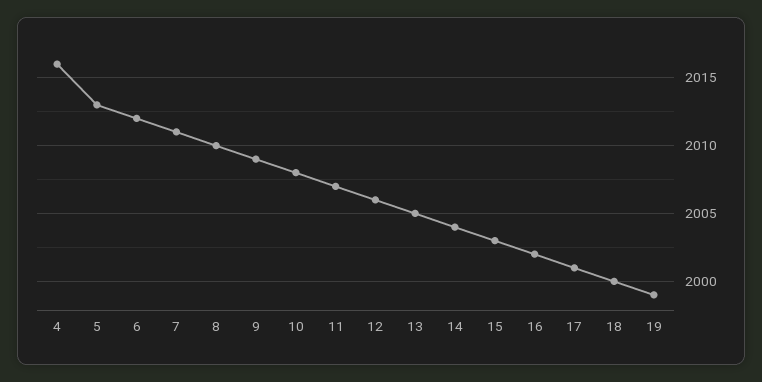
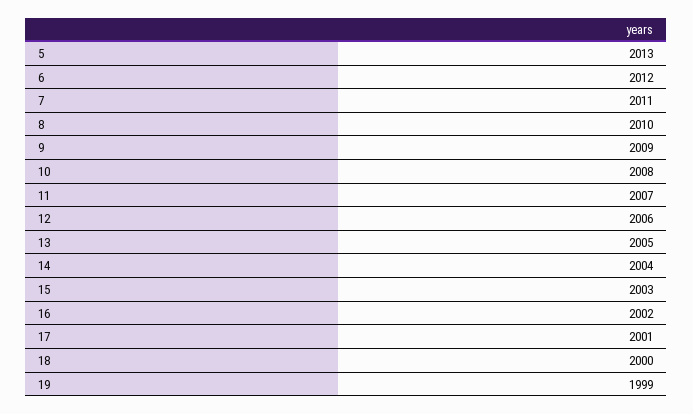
  {
-   "4": 2016,
    "5": 2013,
    "6": 2012,
    "7": 2011,
    "8": 2010,
    "9": 2009,
    "10": 2008,
    "11": 2007,
    "12": 2006,
    "13": 2005,
    "14": 2004,
    "15": 2003,
    "16": 2002,
    "17": 2001,
    "18": 2000,
    "19": 1999
  }

